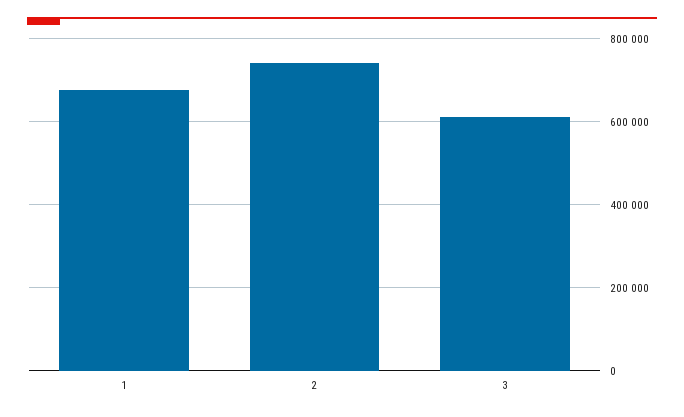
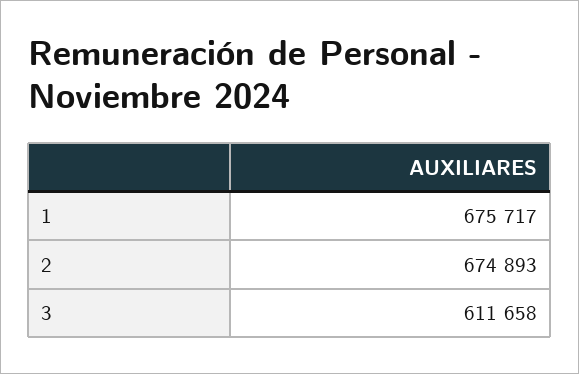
  {
    "1": 675717,
-   "2": 740000,
+   "2": 674893,
    "3": 611658
  }

